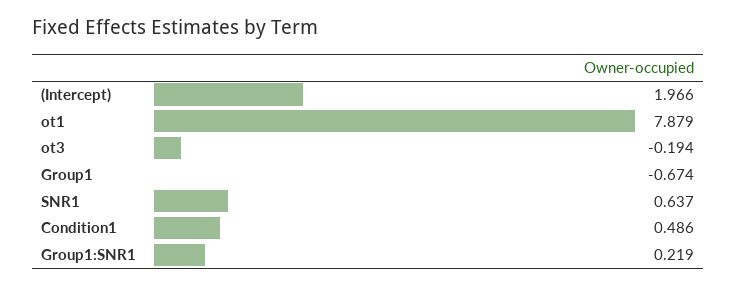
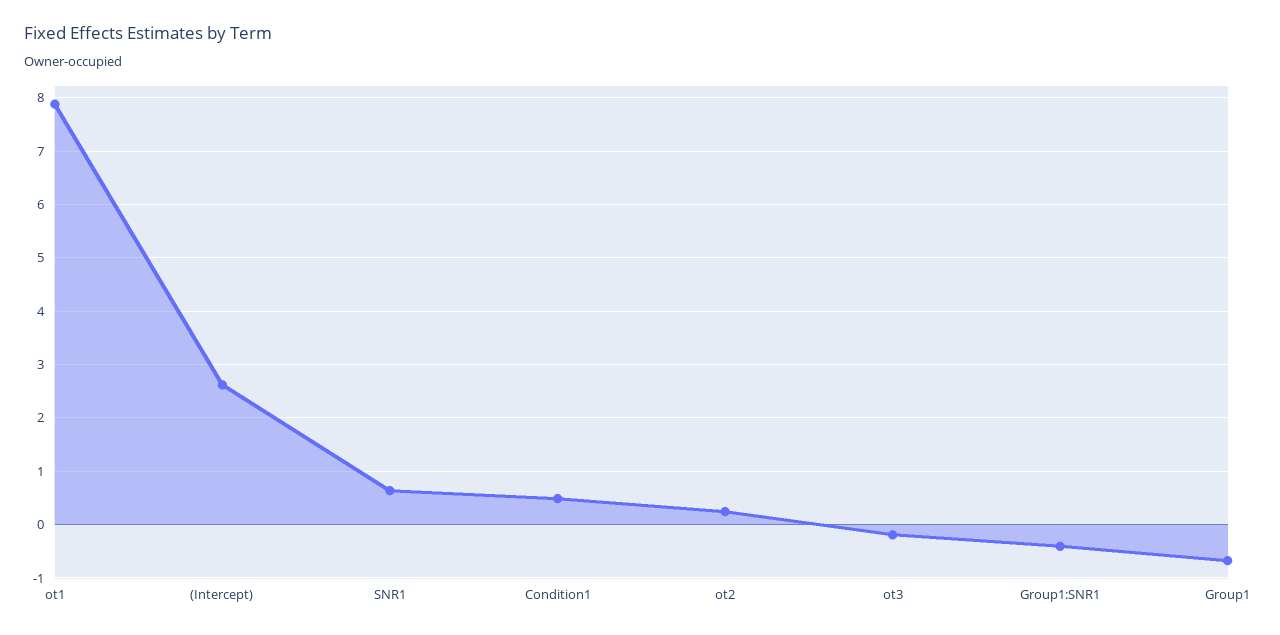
  {
-   "(Intercept)": 1.966,
+   "(Intercept)": 2.6,
    "ot1": 7.879,
    "ot3": -0.194,
    "Group1": -0.674,
    "SNR1": 0.637,
    "Condition1": 0.486,
-   "Group1:SNR1": 0.219
+   "Group1:SNR1": -0.4,
+   "ot2": 0.2
  }

